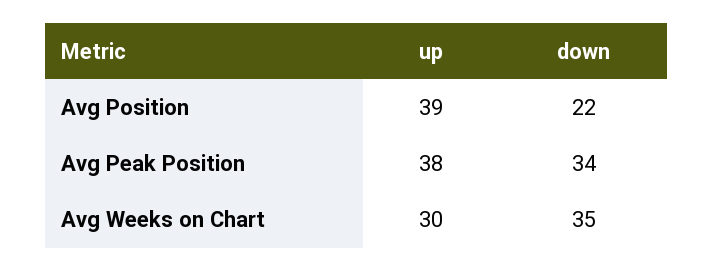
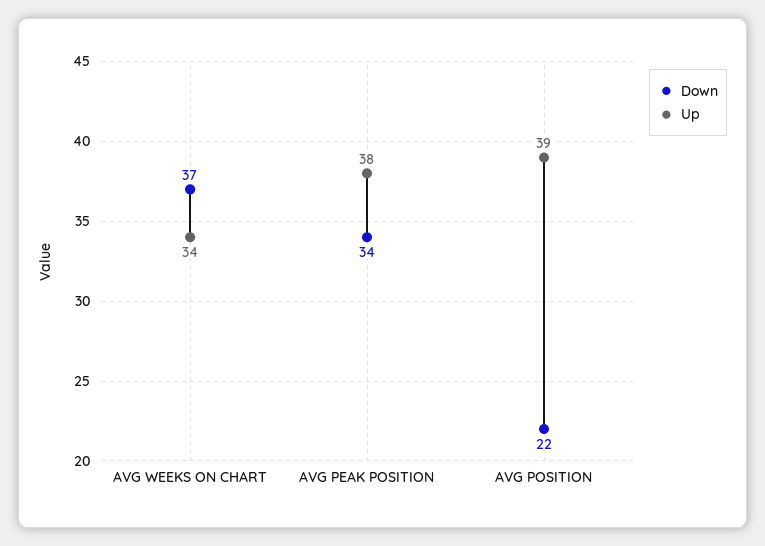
  {
    "up": {
      "Avg Position": 39,
      "Avg Peak Position": 38,
-     "Avg Weeks on Chart": 30
+     "Avg Weeks on Chart": 34
    },
    "down": {
      "Avg Position": 22,
      "Avg Peak Position": 34,
-     "Avg Weeks on Chart": 35
+     "Avg Weeks on Chart": 37
    }
  }

